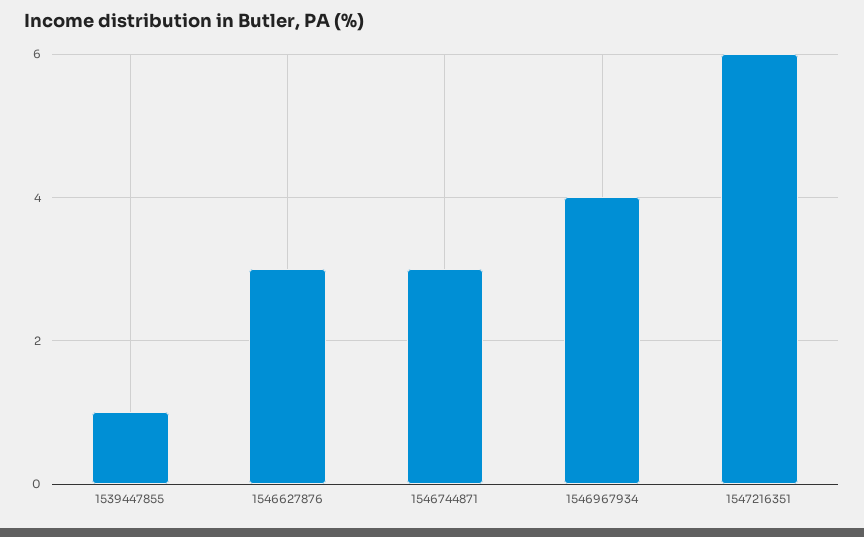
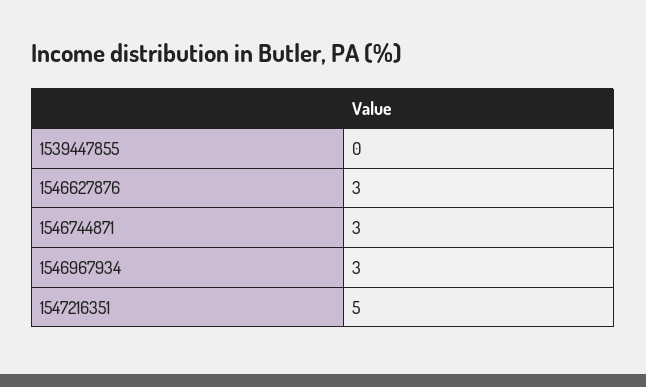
  {
-   "1539447855": 1,
+   "1539447855": 0,
    "1546627876": 3,
    "1546744871": 3,
-   "1546967934": 4,
+   "1546967934": 3,
-   "1547216351": 6
+   "1547216351": 5
  }

